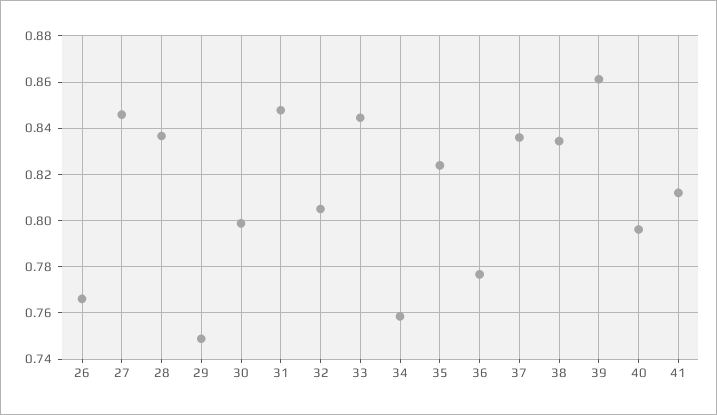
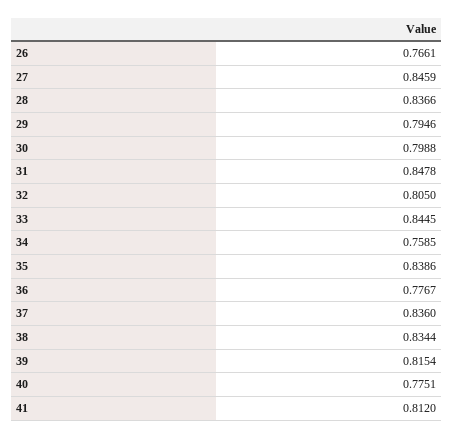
  {
    "26": 0.7661,
    "27": 0.8459,
    "28": 0.8366,
-   "29": 0.75,
+   "29": 0.7946,
    "30": 0.7988,
    "31": 0.8478,
    "32": 0.805,
    "33": 0.8445,
    "34": 0.7585,
-   "35": 0.825,
+   "35": 0.8386,
    "36": 0.7767,
    "37": 0.836,
    "38": 0.8344,
-   "39": 0.86,
+   "39": 0.8154,
-   "40": 0.795,
+   "40": 0.7751,
    "41": 0.812
  }

